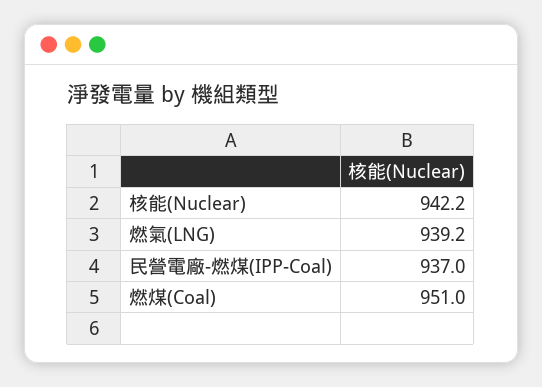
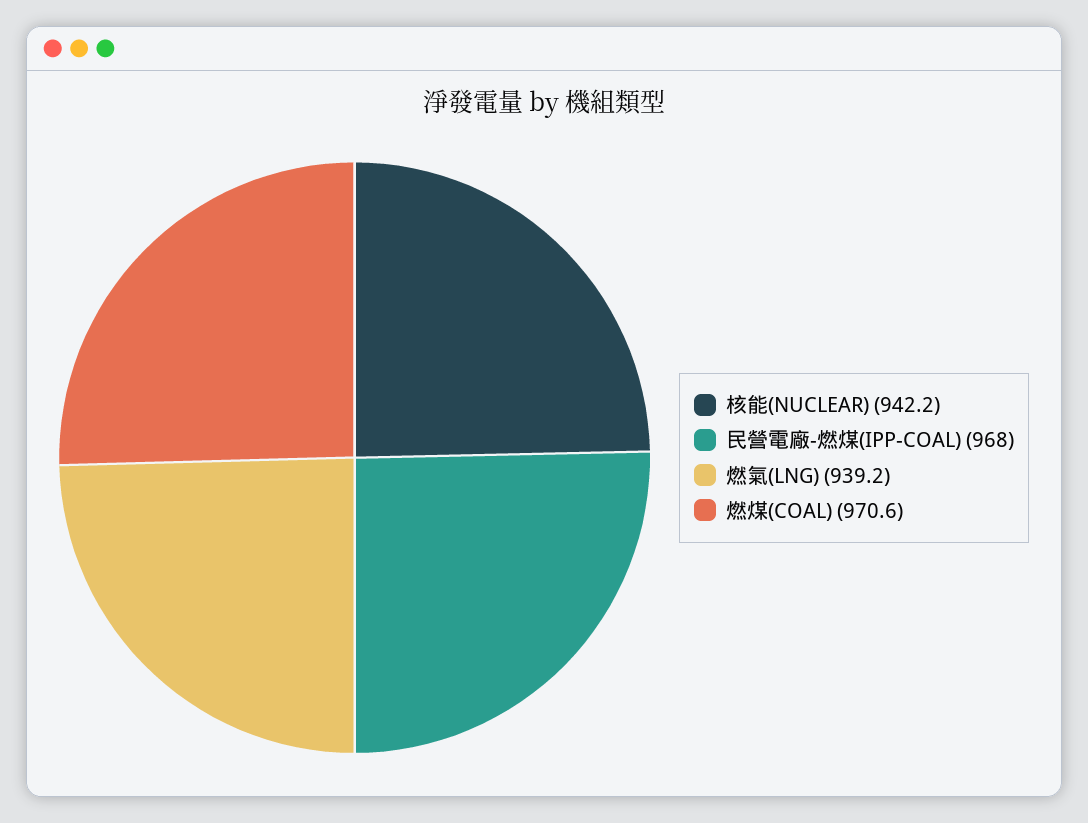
  {
    "核能(Nuclear)": 942.2,
    "燃氣(LNG)": 939.2,
-   "民營電廠-燃煤(IPP-Coal)": 937,
+   "民營電廠-燃煤(IPP-Coal)": 968,
-   "燃煤(Coal)": 951
+   "燃煤(Coal)": 970.6
  }

